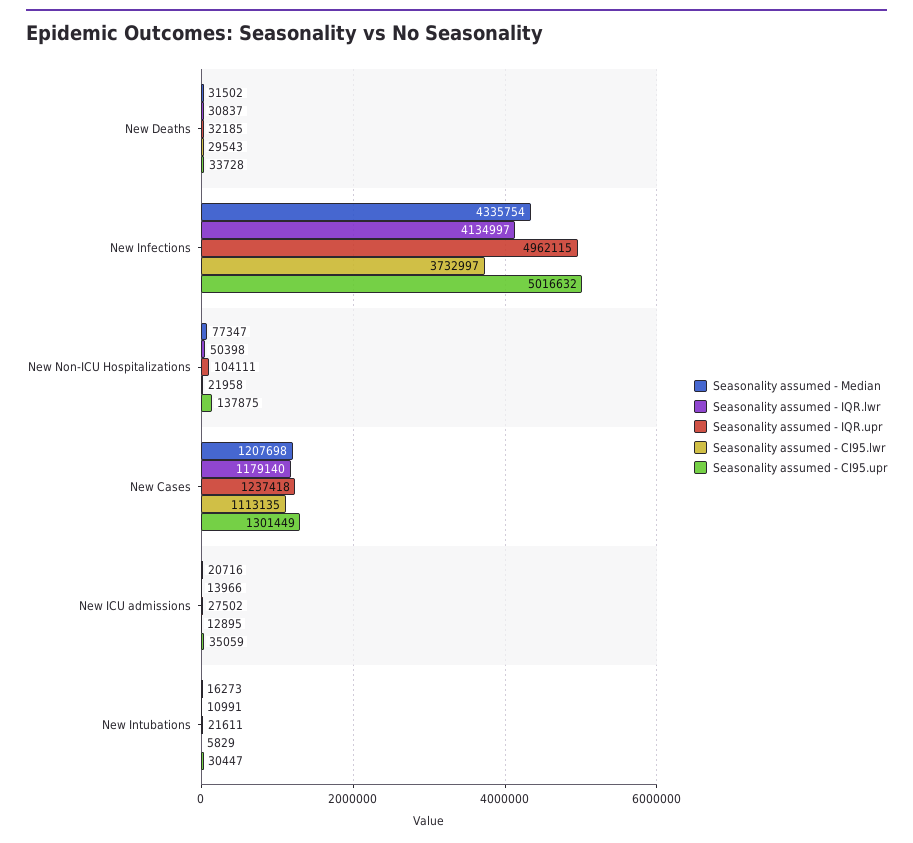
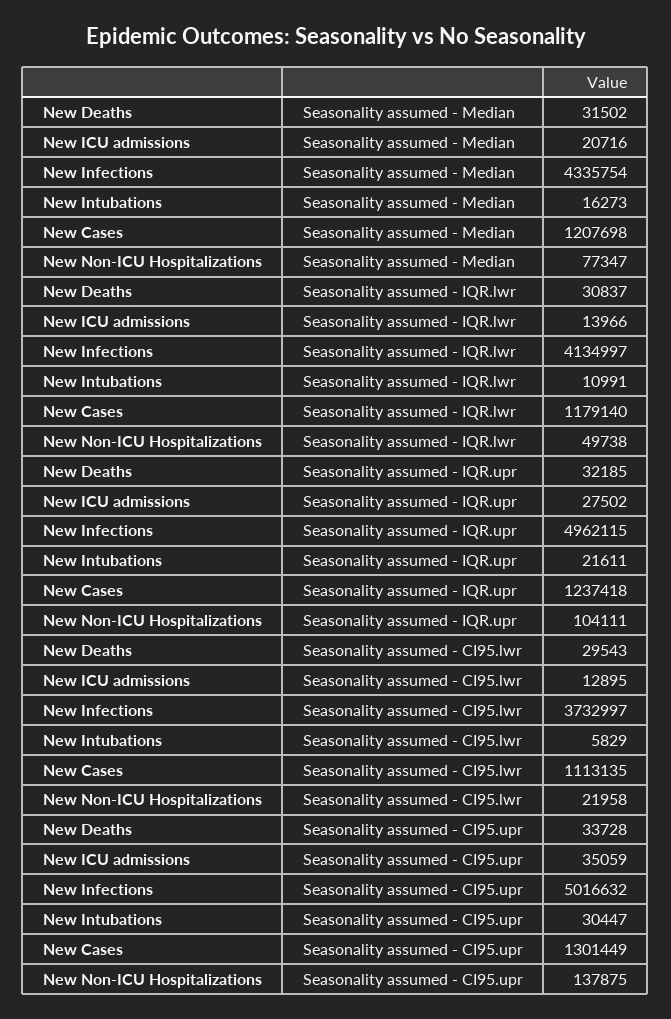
  {
    "Seasonality assumed - Median": {
      "New Deaths": 31502,
      "New Infections": 4335754,
      "New Non-ICU Hospitalizations": 77347,
      "New Cases": 1207698,
      "New ICU admissions": 20716,
      "New Intubations": 16273
    },
    "Seasonality assumed - IQR.lwr": {
      "New Deaths": 30837,
      "New Infections": 4134997,
-     "New Non-ICU Hospitalizations": 50398,
+     "New Non-ICU Hospitalizations": 49738,
      "New Cases": 1179140,
      "New ICU admissions": 13966,
      "New Intubations": 10991
    },
    "Seasonality assumed - IQR.upr": {
      "New Deaths": 32185,
      "New Infections": 4962115,
      "New Non-ICU Hospitalizations": 104111,
      "New Cases": 1237418,
      "New ICU admissions": 27502,
      "New Intubations": 21611
    },
    "Seasonality assumed - CI95.lwr": {
      "New Deaths": 29543,
      "New Infections": 3732997,
      "New Non-ICU Hospitalizations": 21958,
      "New Cases": 1113135,
      "New ICU admissions": 12895,
      "New Intubations": 5829
    },
    "Seasonality assumed - CI95.upr": {
      "New Deaths": 33728,
      "New Infections": 5016632,
      "New Non-ICU Hospitalizations": 137875,
      "New Cases": 1301449,
      "New ICU admissions": 35059,
      "New Intubations": 30447
    }
  }

